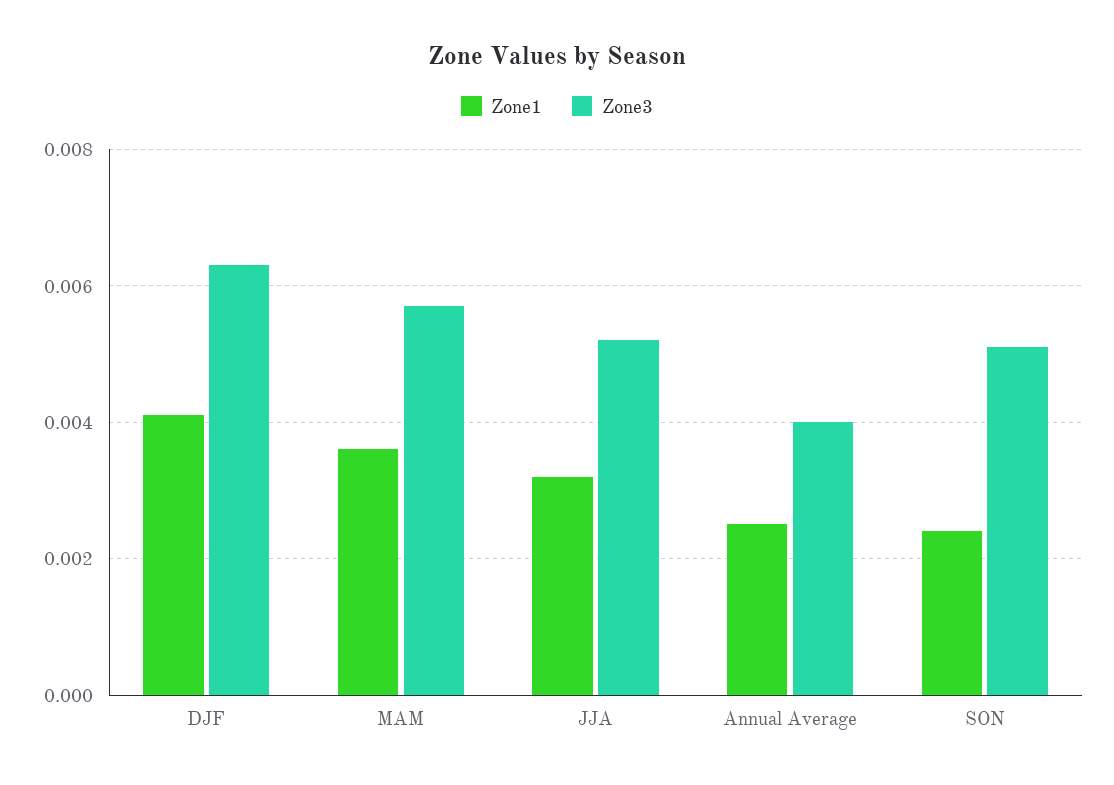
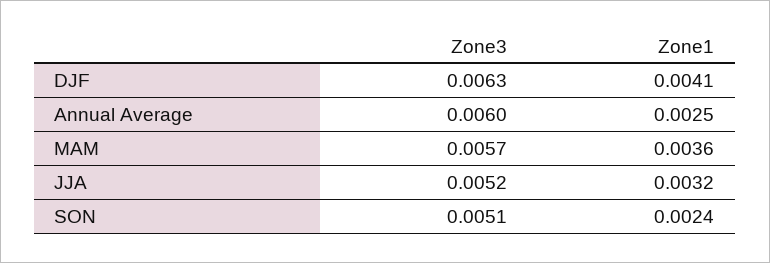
  {
    "Zone1": {
      "DJF": 0.0041,
      "MAM": 0.0036,
      "JJA": 0.0032,
      "Annual Average": 0.0025,
      "SON": 0.0024
    },
    "Zone3": {
      "DJF": 0.0063,
      "MAM": 0.0057,
      "JJA": 0.0052,
-     "Annual Average": 0.004,
+     "Annual Average": 0.006,
      "SON": 0.0051
    }
  }

